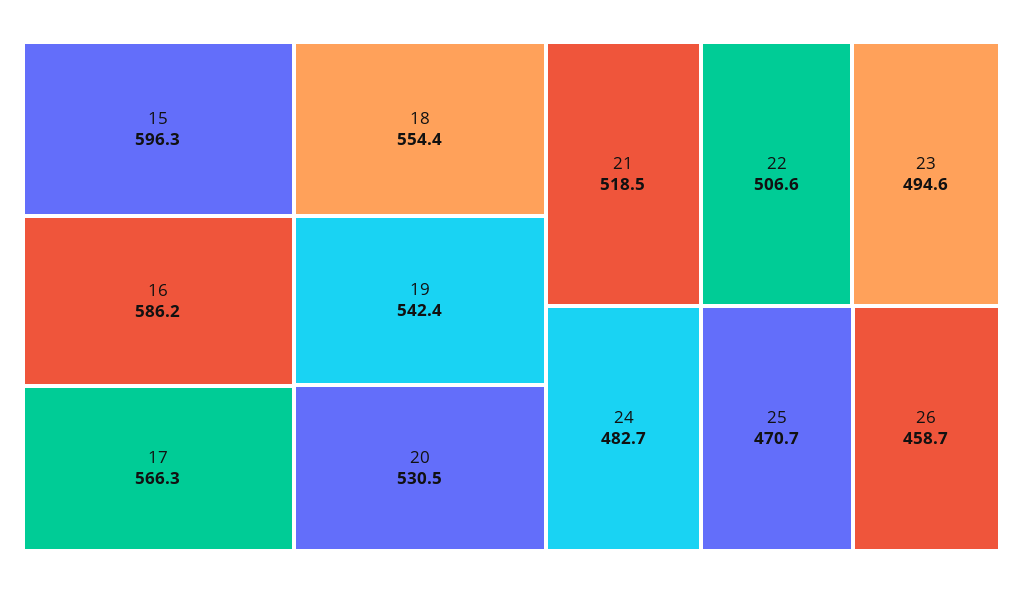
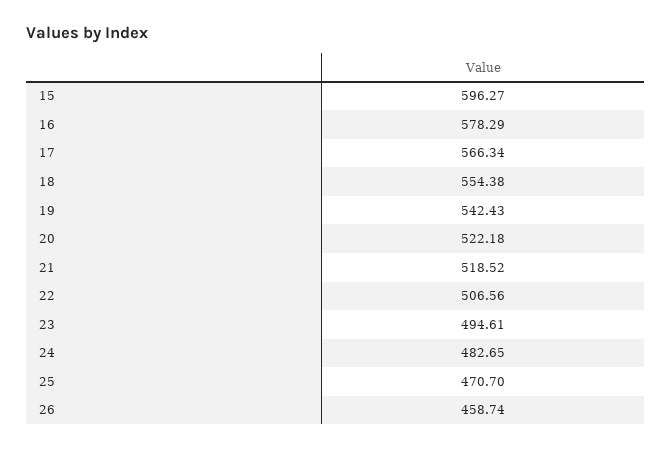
  {
    "15": 596.27,
-   "16": 586.2,
+   "16": 578.29,
    "17": 566.34,
    "18": 554.38,
    "19": 542.43,
-   "20": 530.5,
+   "20": 522.18,
    "21": 518.52,
    "22": 506.56,
    "23": 494.61,
    "24": 482.65,
    "25": 470.7,
    "26": 458.74
  }

